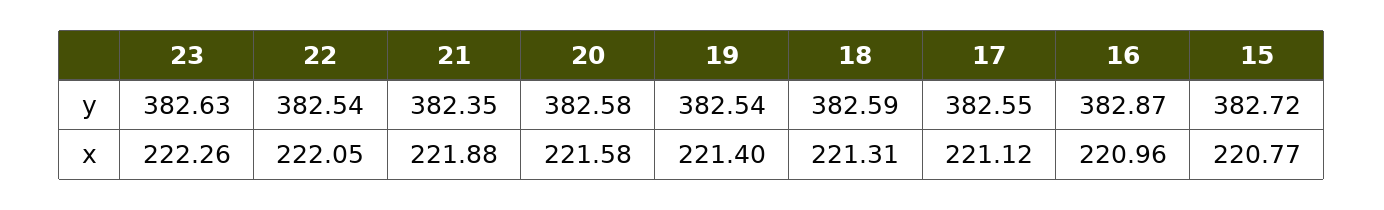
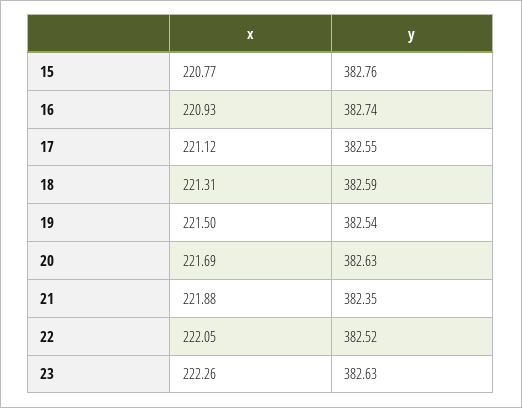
  {
    "23": {
      "y": 382.63,
      "x": 222.26
    },
    "22": {
-     "y": 382.54,
+     "y": 382.52,
      "x": 222.05
    },
    "21": {
      "y": 382.35,
      "x": 221.88
    },
    "20": {
-     "y": 382.58,
+     "y": 382.63,
-     "x": 221.58
+     "x": 221.69
    },
    "19": {
      "y": 382.54,
-     "x": 221.4
+     "x": 221.5
    },
    "18": {
      "y": 382.59,
      "x": 221.31
    },
    "17": {
      "y": 382.55,
      "x": 221.12
    },
    "16": {
-     "y": 382.87,
+     "y": 382.74,
-     "x": 220.96
+     "x": 220.93
    },
    "15": {
-     "y": 382.72,
+     "y": 382.76,
      "x": 220.77
    }
  }

